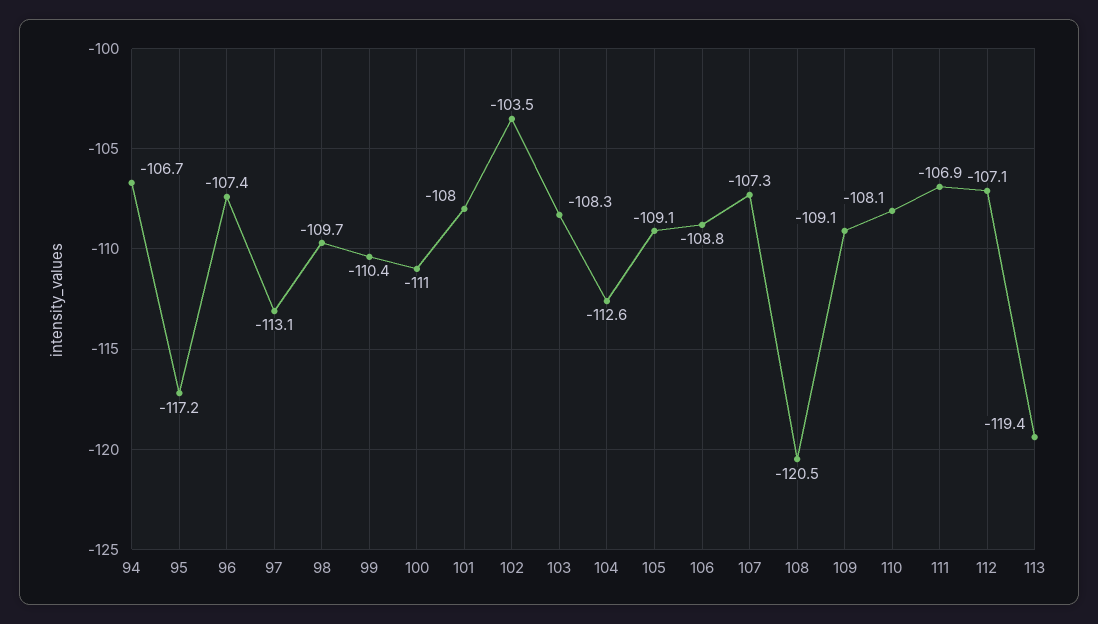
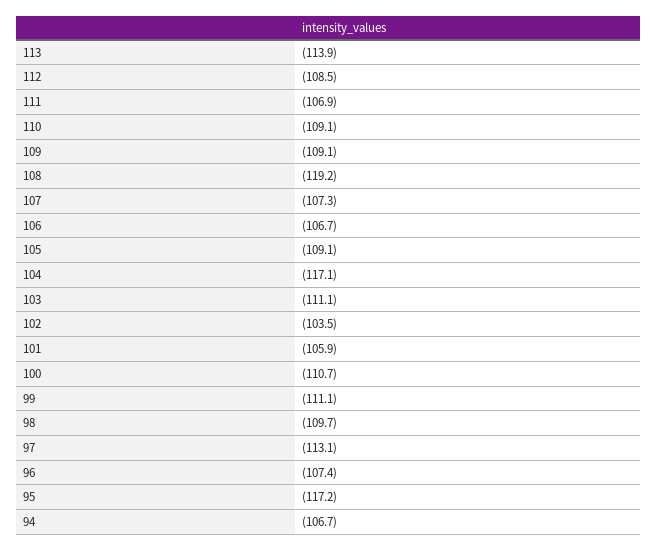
  {
    "94": -106.7,
    "95": -117.2,
    "96": -107.4,
    "97": -113.1,
    "98": -109.7,
-   "99": -110.4,
+   "99": -111.1,
-   "100": -111,
+   "100": -110.7,
-   "101": -108,
+   "101": -105.9,
    "102": -103.5,
-   "103": -108.3,
+   "103": -111.1,
-   "104": -112.6,
+   "104": -117.1,
    "105": -109.1,
-   "106": -108.8,
+   "106": -106.7,
    "107": -107.3,
-   "108": -120.5,
+   "108": -119.2,
    "109": -109.1,
-   "110": -108.1,
+   "110": -109.1,
    "111": -106.9,
-   "112": -107.1,
+   "112": -108.5,
-   "113": -119.4
+   "113": -113.9
  }

